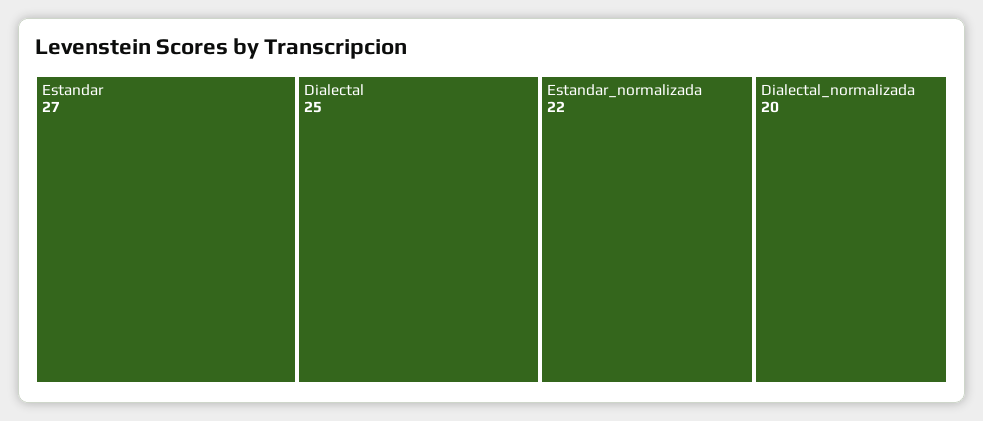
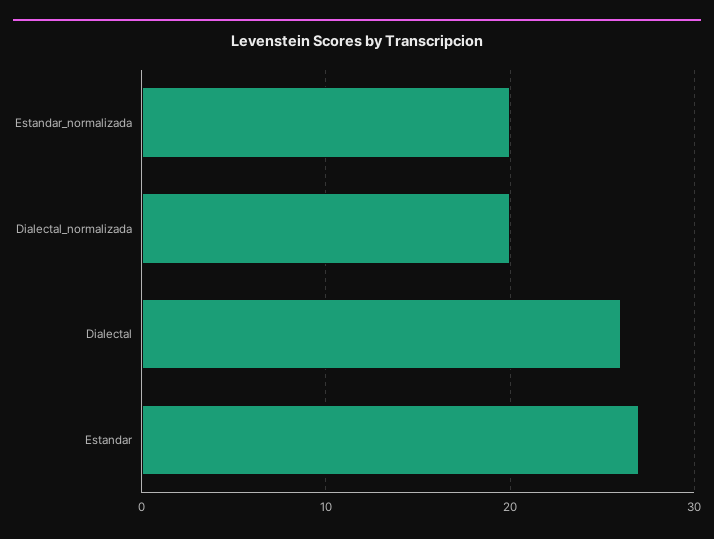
  {
    "Estandar": 27,
-   "Dialectal": 25,
+   "Dialectal": 26,
-   "Estandar_normalizada": 22,
+   "Estandar_normalizada": 20,
    "Dialectal_normalizada": 20
  }

